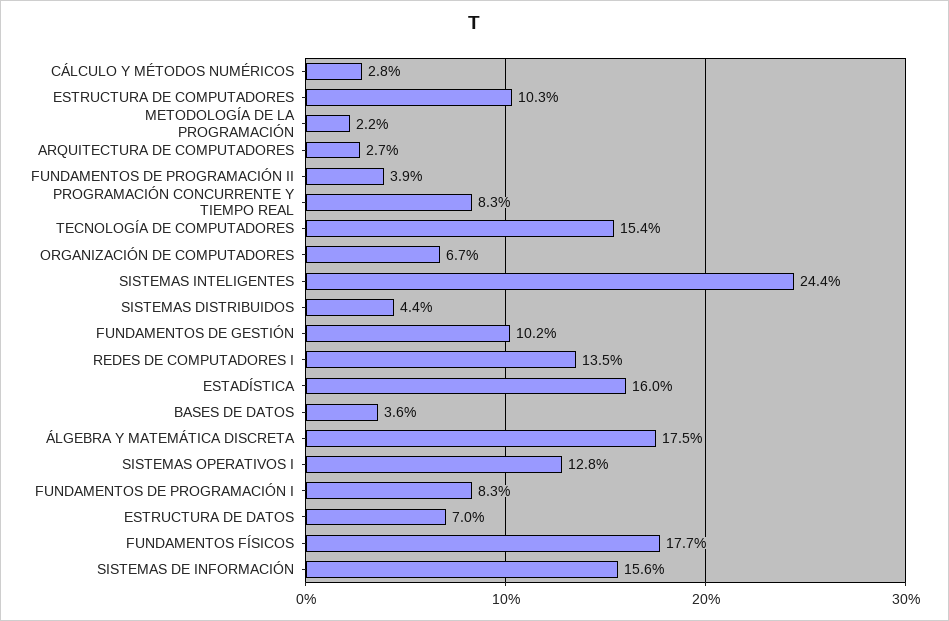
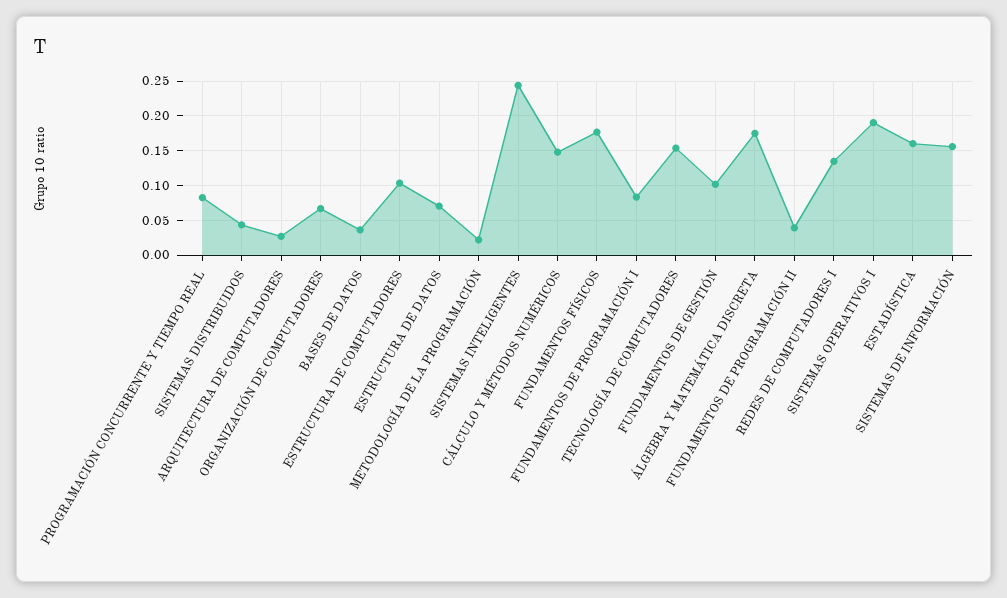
  {
-   "CÁLCULO Y MÉTODOS NUMÉRICOS": 0.028,
+   "CÁLCULO Y MÉTODOS NUMÉRICOS": 0.15,
    "ESTRUCTURA DE COMPUTADORES": 0.103,
    "METODOLOGÍA DE LA PROGRAMACIÓN": 0.022,
    "ARQUITECTURA DE COMPUTADORES": 0.027,
    "FUNDAMENTOS DE PROGRAMACIÓN II": 0.039,
    "PROGRAMACIÓN CONCURRENTE Y TIEMPO REAL": 0.083,
    "TECNOLOGÍA DE COMPUTADORES": 0.154,
    "ORGANIZACIÓN DE COMPUTADORES": 0.067,
    "SISTEMAS INTELIGENTES": 0.244,
    "SISTEMAS DISTRIBUIDOS": 0.044,
    "FUNDAMENTOS DE GESTIÓN": 0.102,
    "REDES DE COMPUTADORES I": 0.135,
    "ESTADÍSTICA": 0.16,
    "BASES DE DATOS": 0.036,
    "ÁLGEBRA Y MATEMÁTICA DISCRETA": 0.175,
-   "SISTEMAS OPERATIVOS I": 0.128,
+   "SISTEMAS OPERATIVOS I": 0.19,
    "FUNDAMENTOS DE PROGRAMACIÓN I": 0.083,
    "ESTRUCTURA DE DATOS": 0.07,
    "FUNDAMENTOS FÍSICOS": 0.177,
    "SISTEMAS DE INFORMACIÓN": 0.156
  }

